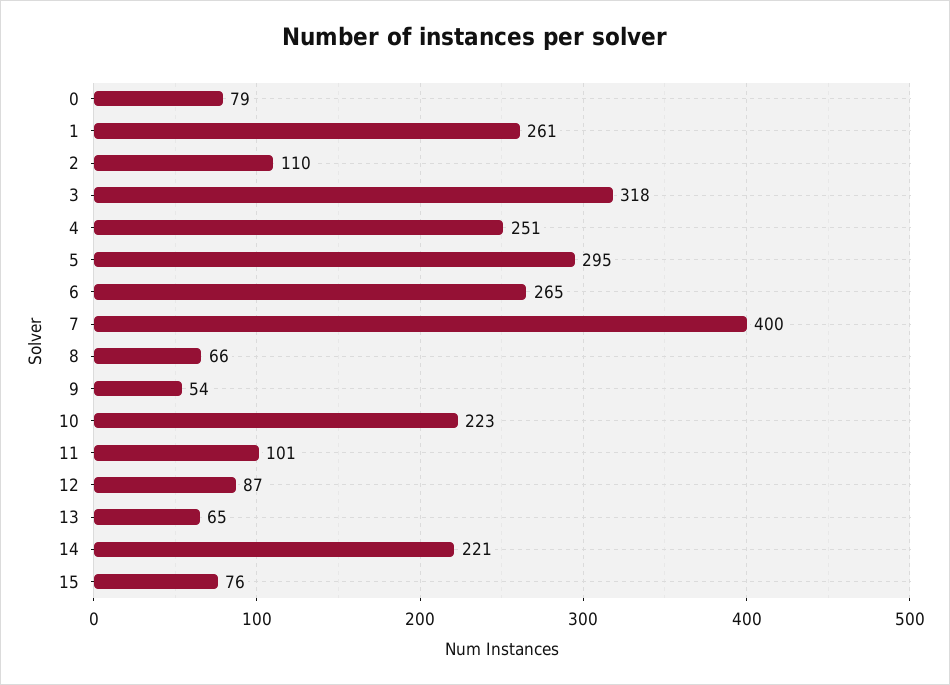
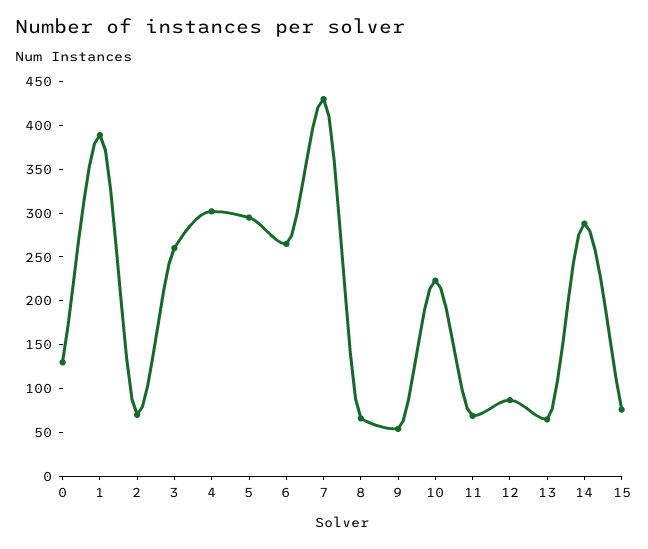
  {
-   "0": 79,
+   "0": 130,
-   "1": 261,
+   "1": 390,
-   "2": 110,
+   "2": 70,
-   "3": 318,
+   "3": 260,
-   "4": 251,
+   "4": 300,
    "5": 295,
    "6": 265,
-   "7": 400,
+   "7": 430,
    "8": 66,
    "9": 54,
    "10": 223,
-   "11": 101,
+   "11": 70,
    "12": 87,
    "13": 65,
-   "14": 221,
+   "14": 290,
    "15": 76
  }

